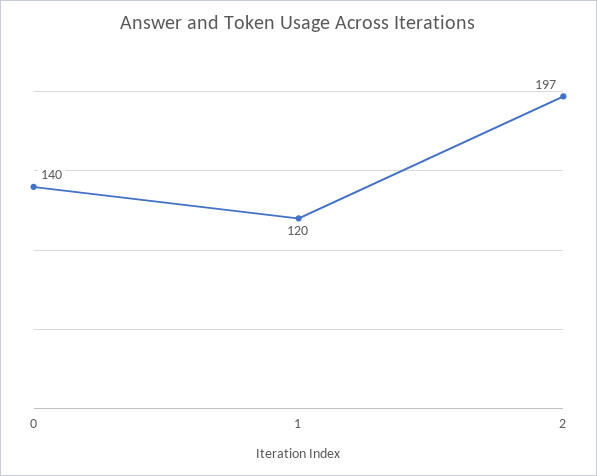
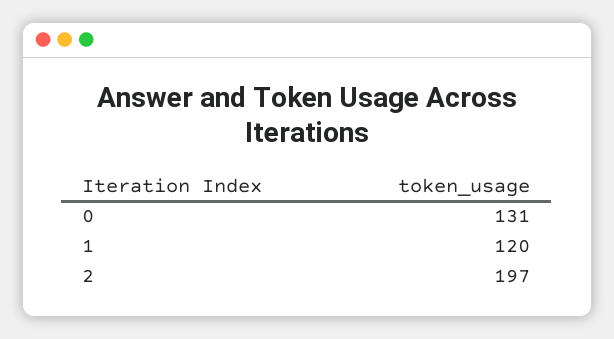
  {
-   "0": 140,
+   "0": 131,
    "1": 120,
    "2": 197
  }

